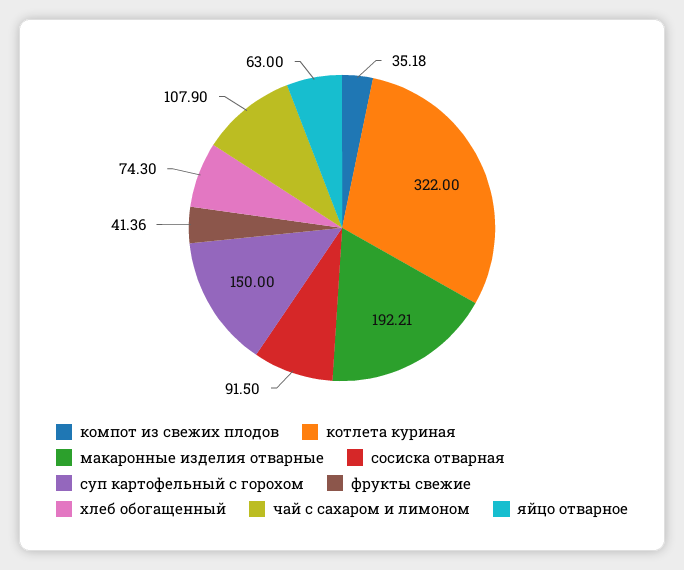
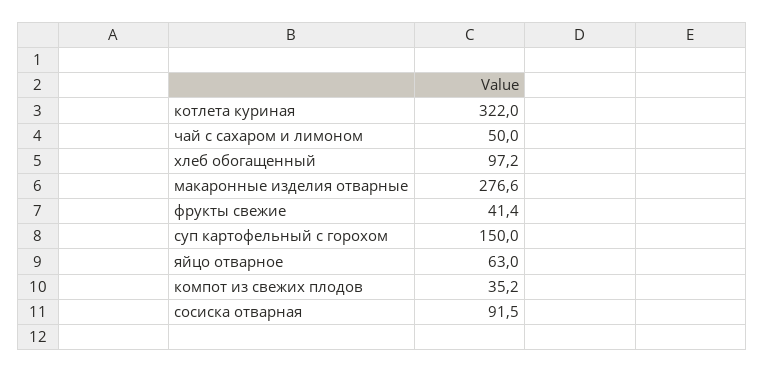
  {
    "компот из свежих плодов": 35.18,
    "котлета куриная": 322,
-   "макаронные изделия отварные": 192.21,
+   "макаронные изделия отварные": 276.6,
    "сосиска отварная": 91.5,
    "суп картофельный с горохом": 150,
    "фрукты свежие": 41.36,
-   "хлеб обогащенный": 74.3,
+   "хлеб обогащенный": 97.2,
-   "чай с сахаром и лимоном": 107.9,
+   "чай с сахаром и лимоном": 50,
    "яйцо отварное": 63
  }

